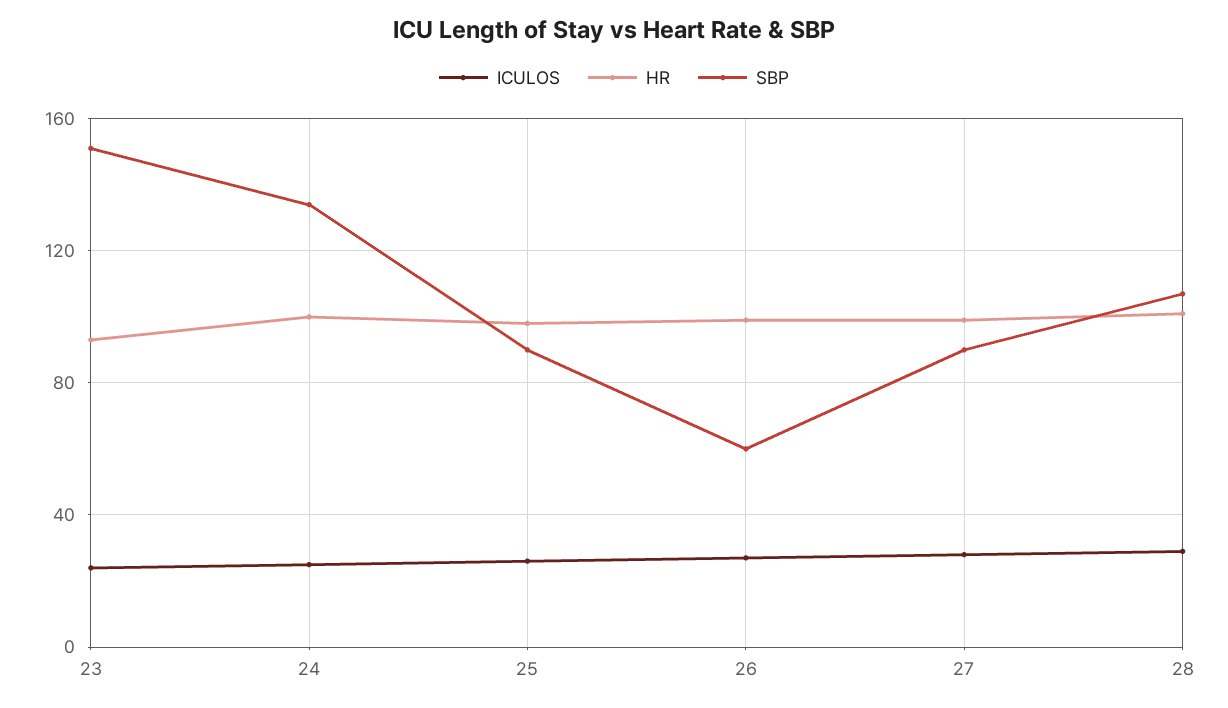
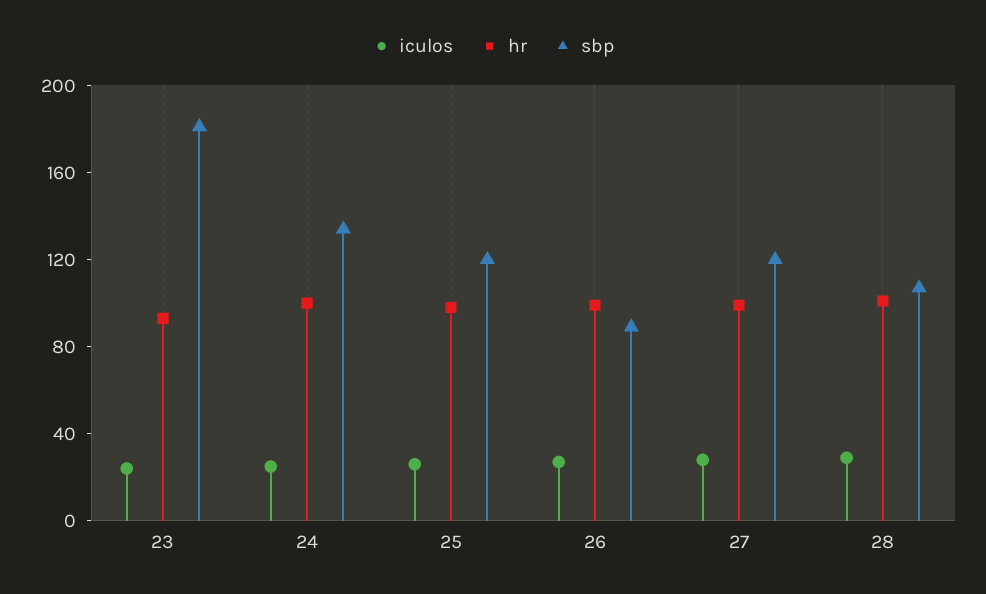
  {
    "ICULOS": {
      "23": 25,
      "24": 25,
      "25": 25,
      "26": 25,
      "27": 30,
      "28": 30
    },
    "HR": {
      "23": 95,
      "24": 100,
      "25": 100,
      "26": 100,
      "27": 100,
      "28": 100
    },
    "SBP": {
-     "23": 150,
+     "23": 180,
      "24": 135,
-     "25": 90,
+     "25": 120,
-     "26": 60,
+     "26": 90,
-     "27": 90,
+     "27": 120,
      "28": 105
    }
  }

